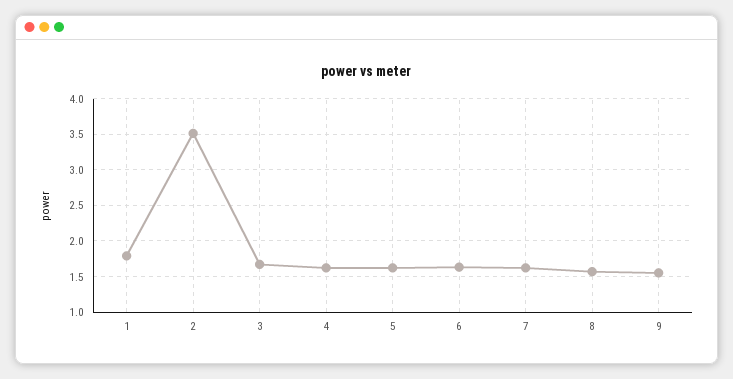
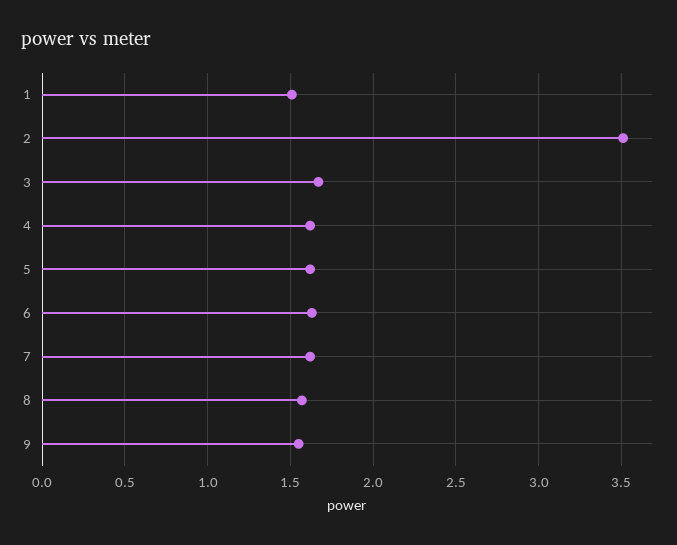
  {
-   "1": 1.8,
+   "1": 1.5,
    "2": 3.5,
    "3": 1.65,
    "4": 1.6,
    "5": 1.6,
    "6": 1.65,
    "7": 1.6,
    "8": 1.55,
    "9": 1.55
  }

